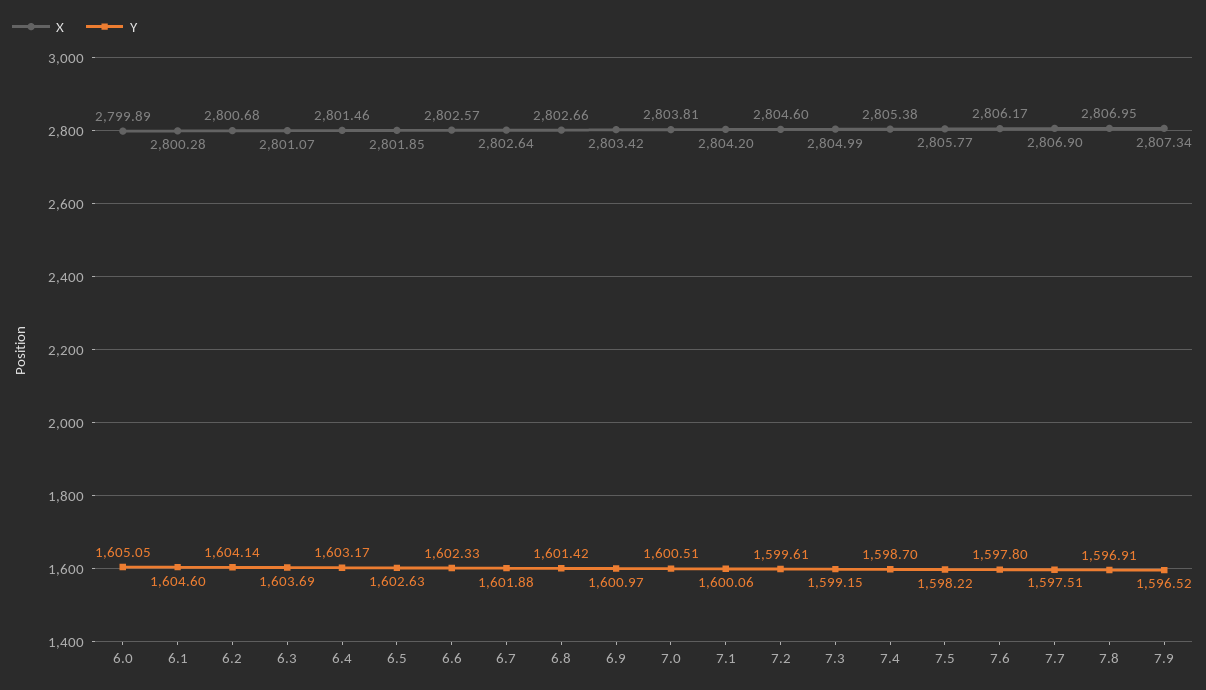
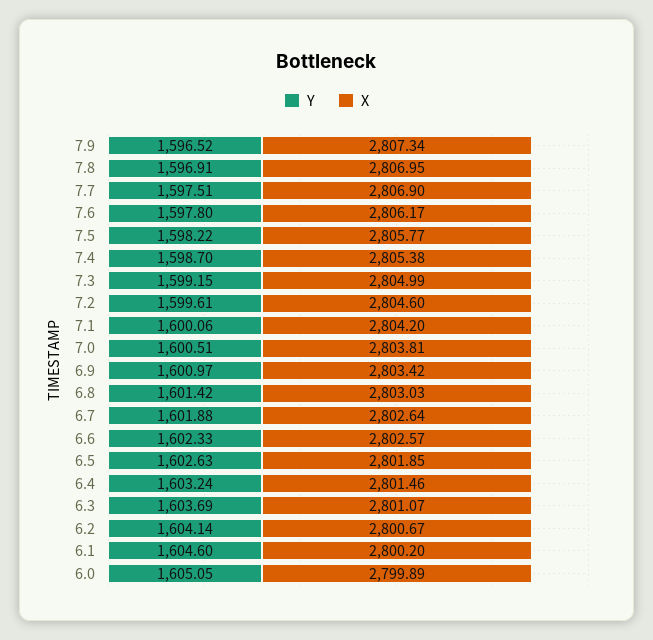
  {
    "X": {
      "6.0": 2799.89,
-     "6.1": 2800.28,
+     "6.1": 2800.2,
-     "6.2": 2800.68,
+     "6.2": 2800.67,
      "6.3": 2801.07,
      "6.4": 2801.46,
      "6.5": 2801.85,
      "6.6": 2802.57,
      "6.7": 2802.64,
-     "6.8": 2802.66,
+     "6.8": 2803.03,
      "6.9": 2803.42,
      "7.0": 2803.81,
      "7.1": 2804.2,
      "7.2": 2804.6,
      "7.3": 2804.99,
      "7.4": 2805.38,
      "7.5": 2805.77,
      "7.6": 2806.17,
      "7.7": 2806.9,
      "7.8": 2806.95,
      "7.9": 2807.34
    },
    "Y": {
      "6.0": 1605.05,
      "6.1": 1604.6,
      "6.2": 1604.14,
      "6.3": 1603.69,
-     "6.4": 1603.17,
+     "6.4": 1603.24,
      "6.5": 1602.63,
      "6.6": 1602.33,
      "6.7": 1601.88,
      "6.8": 1601.42,
      "6.9": 1600.97,
      "7.0": 1600.51,
      "7.1": 1600.06,
      "7.2": 1599.61,
      "7.3": 1599.15,
      "7.4": 1598.7,
      "7.5": 1598.22,
      "7.6": 1597.8,
      "7.7": 1597.51,
      "7.8": 1596.91,
      "7.9": 1596.52
    }
  }

